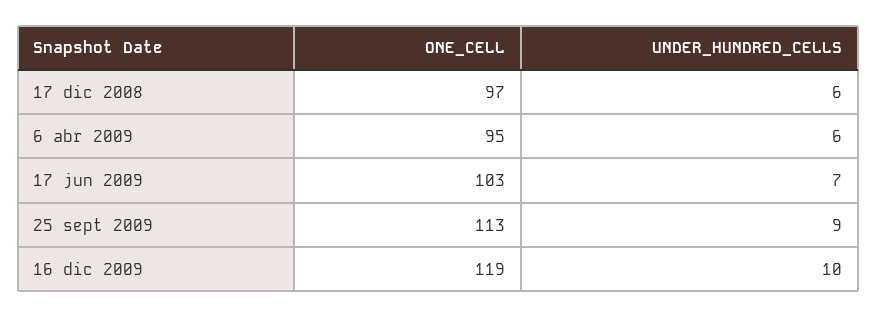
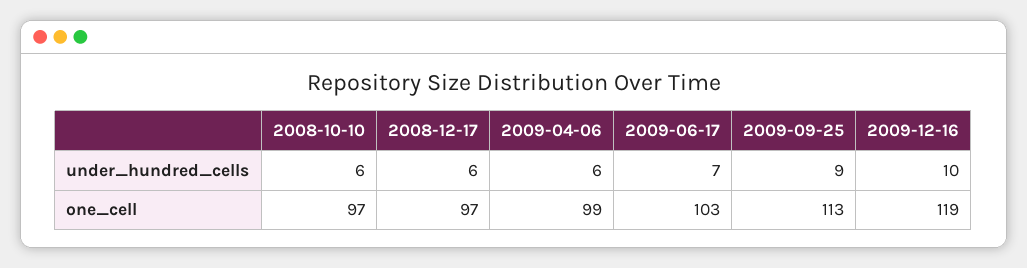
  {
    "ONE_CELL": {
      "17 dic 2008": 97,
-     "6 abr 2009": 95,
+     "6 abr 2009": 99,
      "17 jun 2009": 103,
      "25 sept 2009": 113,
-     "16 dic 2009": 119
+     "16 dic 2009": 119,
+     "2008-10-10": 97
    },
    "UNDER_HUNDRED_CELLS": {
      "17 dic 2008": 6,
      "6 abr 2009": 6,
      "17 jun 2009": 7,
      "25 sept 2009": 9,
-     "16 dic 2009": 10
+     "16 dic 2009": 10,
+     "2008-10-10": 6
    }
  }

